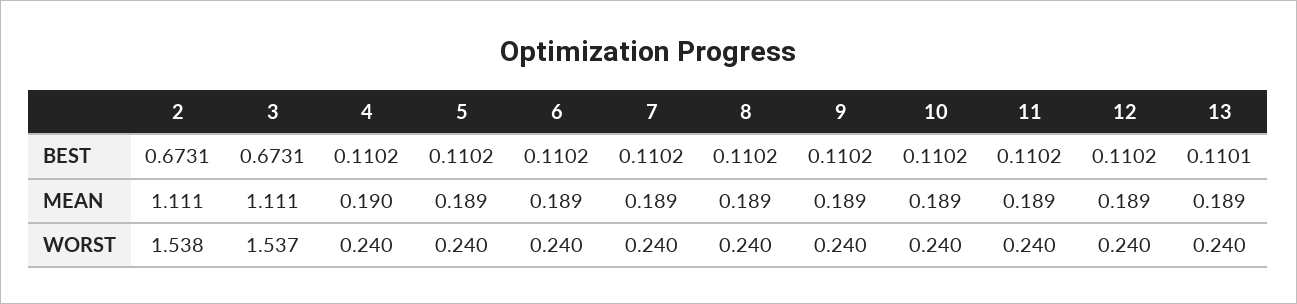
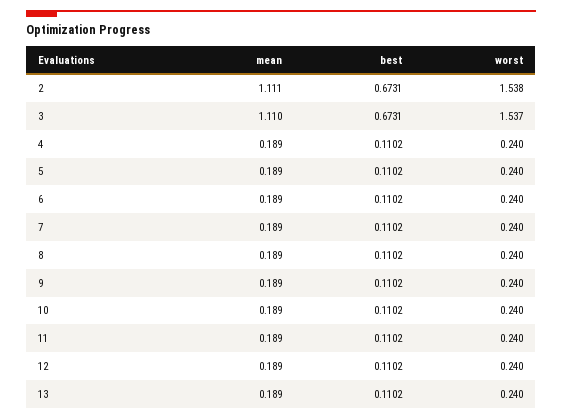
  {
    "2": {
      "BEST": 0.6731,
      "MEAN": 1.111,
      "WORST": 1.538
    },
    "3": {
      "BEST": 0.6731,
-     "MEAN": 1.111,
+     "MEAN": 1.11,
      "WORST": 1.537
    },
    "4": {
      "BEST": 0.1102,
-     "MEAN": 0.19,
+     "MEAN": 0.189,
      "WORST": 0.24
    },
    "5": {
      "BEST": 0.1102,
      "MEAN": 0.189,
      "WORST": 0.24
    },
    "6": {
      "BEST": 0.1102,
      "MEAN": 0.189,
      "WORST": 0.24
    },
    "7": {
      "BEST": 0.1102,
      "MEAN": 0.189,
      "WORST": 0.24
    },
    "8": {
      "BEST": 0.1102,
      "MEAN": 0.189,
      "WORST": 0.24
    },
    "9": {
      "BEST": 0.1102,
      "MEAN": 0.189,
      "WORST": 0.24
    },
    "10": {
      "BEST": 0.1102,
      "MEAN": 0.189,
      "WORST": 0.24
    },
    "11": {
      "BEST": 0.1102,
      "MEAN": 0.189,
      "WORST": 0.24
    },
    "12": {
      "BEST": 0.1102,
      "MEAN": 0.189,
      "WORST": 0.24
    },
    "13": {
-     "BEST": 0.1101,
+     "BEST": 0.1102,
      "MEAN": 0.189,
      "WORST": 0.24
    }
  }

